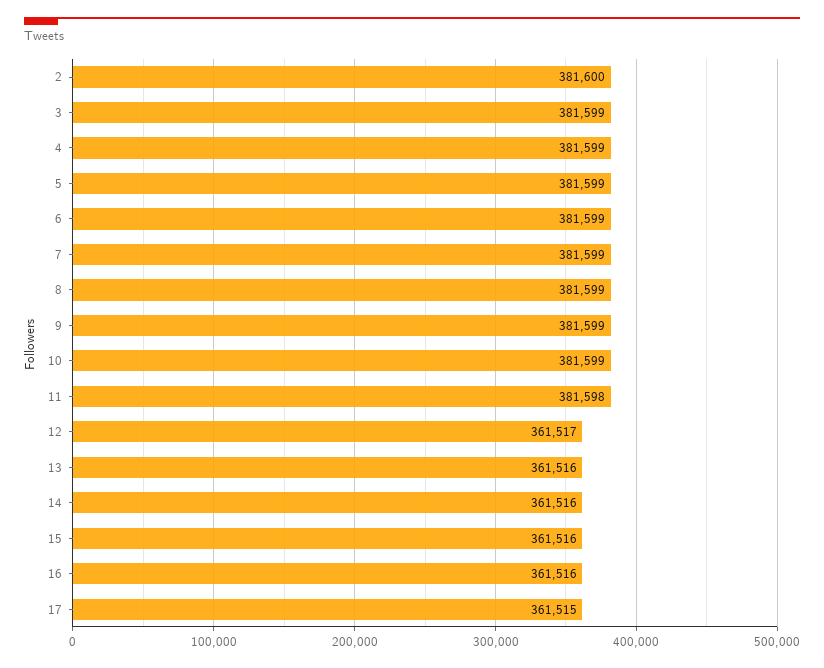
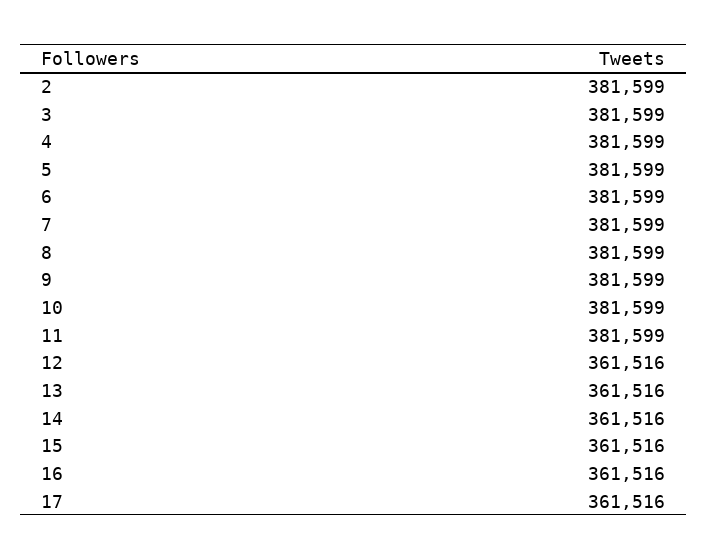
  {
-   "2": 381600,
+   "2": 381599,
    "3": 381599,
    "4": 381599,
    "5": 381599,
    "6": 381599,
    "7": 381599,
    "8": 381599,
    "9": 381599,
    "10": 381599,
-   "11": 381598,
+   "11": 381599,
-   "12": 361517,
+   "12": 361516,
    "13": 361516,
    "14": 361516,
    "15": 361516,
    "16": 361516,
-   "17": 361515
+   "17": 361516
  }

